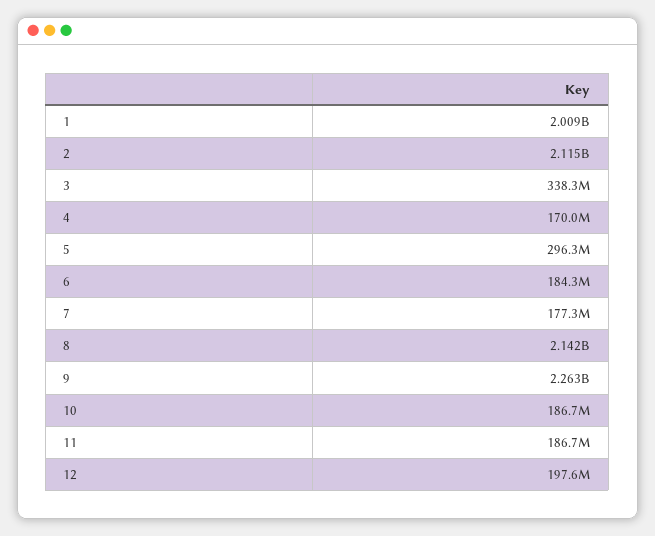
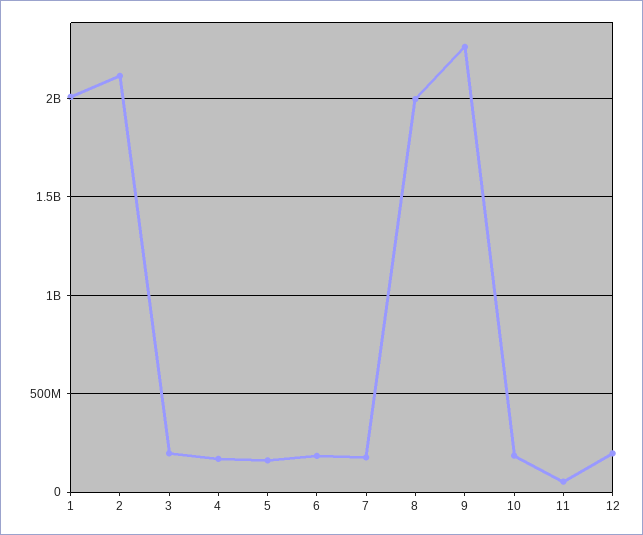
  {
    "1": 2009000000,
    "2": 2115000000,
-   "3": 338300000,
+   "3": 200000000,
    "4": 170000000,
-   "5": 296300000,
+   "5": 150000000,
    "6": 184300000,
    "7": 177300000,
-   "8": 2142000000,
+   "8": 2000000000,
    "9": 2263000000,
    "10": 186700000,
-   "11": 186700000,
+   "11": 50000000,
    "12": 197600000
  }

